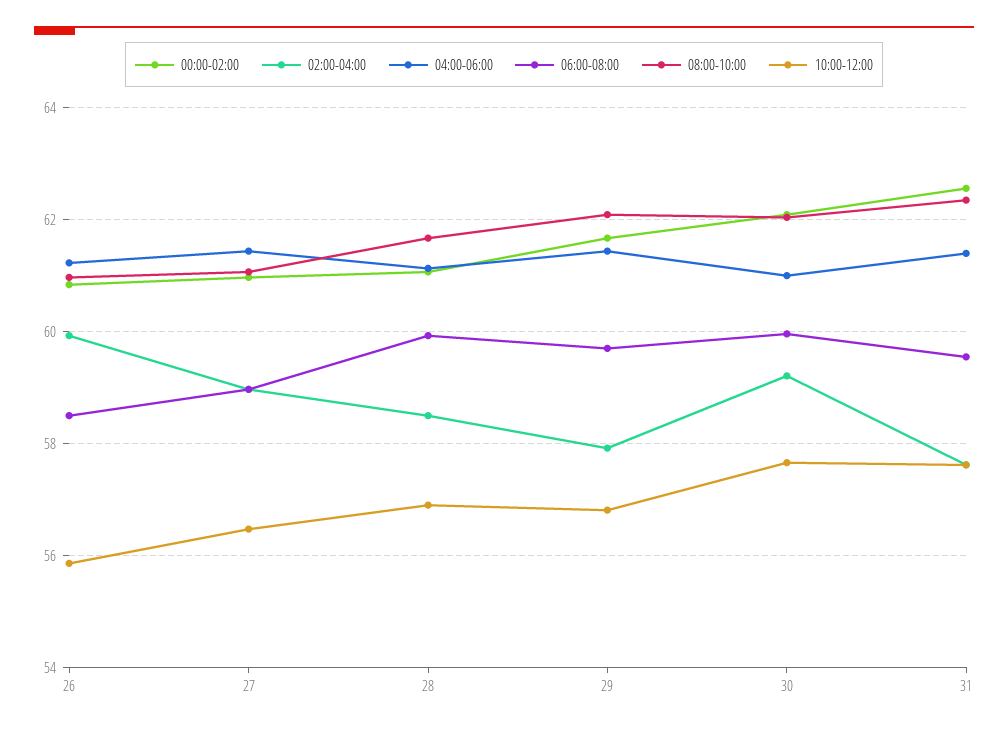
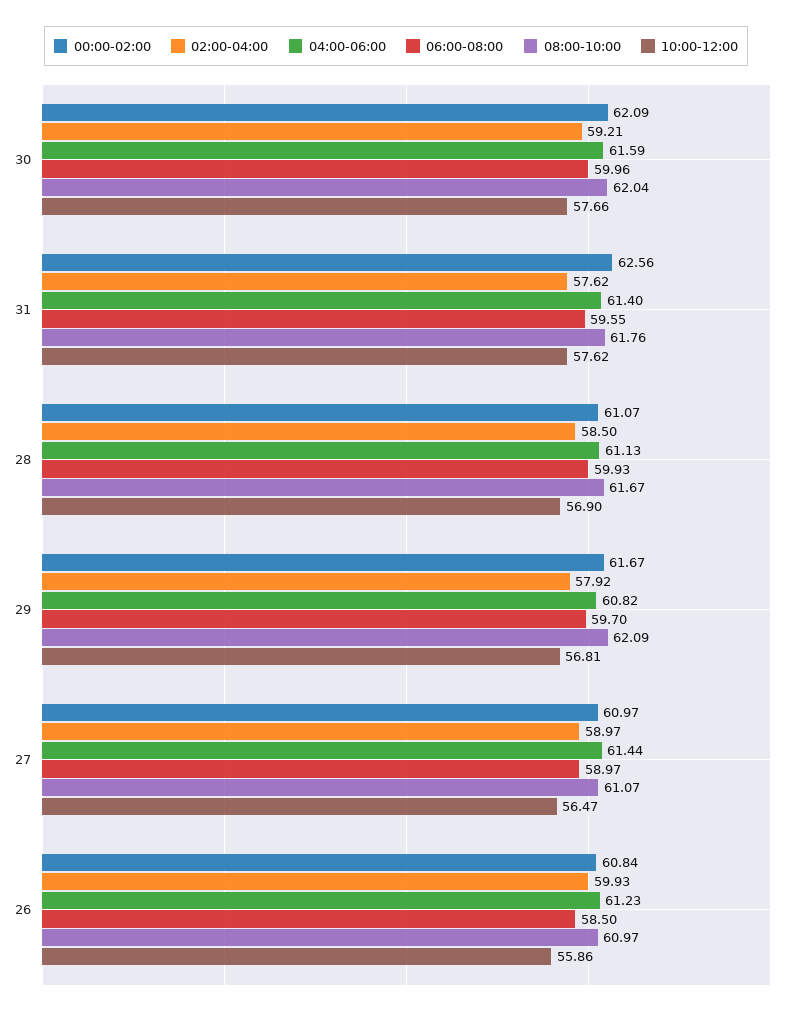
  {
    "00:00-02:00": {
      "26": 60.84,
      "27": 60.97,
      "28": 61.07,
      "29": 61.67,
      "30": 62.09,
      "31": 62.56
    },
    "02:00-04:00": {
      "26": 59.93,
      "27": 58.97,
      "28": 58.5,
      "29": 57.92,
      "30": 59.21,
      "31": 57.62
    },
    "04:00-06:00": {
      "26": 61.23,
      "27": 61.44,
      "28": 61.13,
-     "29": 61.4,
+     "29": 60.82,
-     "30": 61,
+     "30": 61.59,
      "31": 61.4
    },
    "06:00-08:00": {
      "26": 58.5,
      "27": 58.97,
      "28": 59.93,
      "29": 59.7,
      "30": 59.96,
      "31": 59.55
    },
    "08:00-10:00": {
      "26": 60.97,
      "27": 61.07,
      "28": 61.67,
      "29": 62.09,
      "30": 62.04,
-     "31": 62.4
+     "31": 61.76
    },
    "10:00-12:00": {
      "26": 55.86,
      "27": 56.47,
      "28": 56.9,
      "29": 56.81,
      "30": 57.66,
      "31": 57.62
    }
  }

